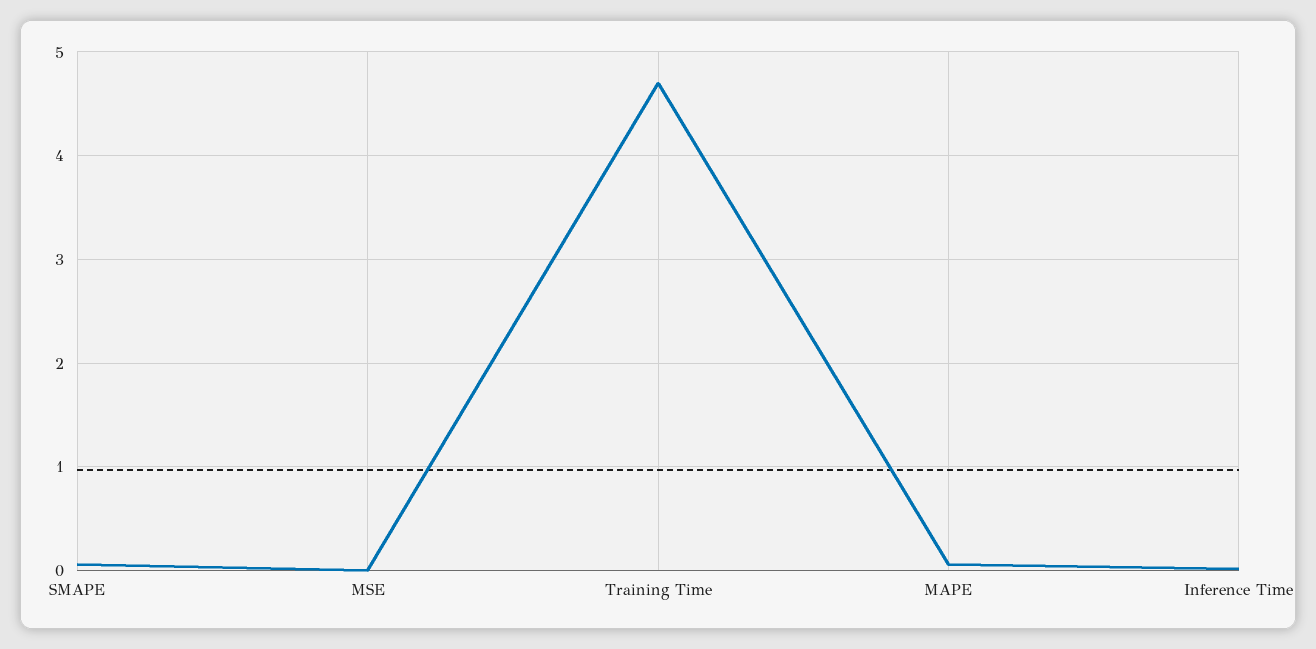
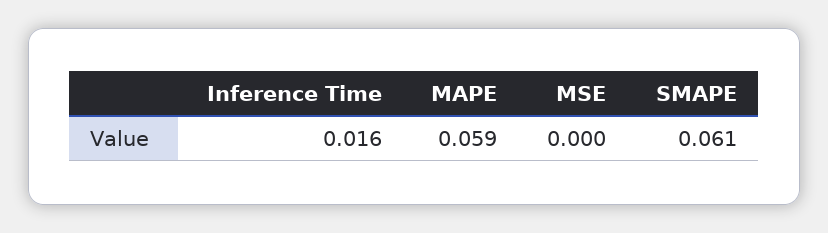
  {
    "SMAPE": 0.061,
    "MSE": 0,
-   "Training Time": 4.7,
    "MAPE": 0.059,
    "Inference Time": 0.016
  }

